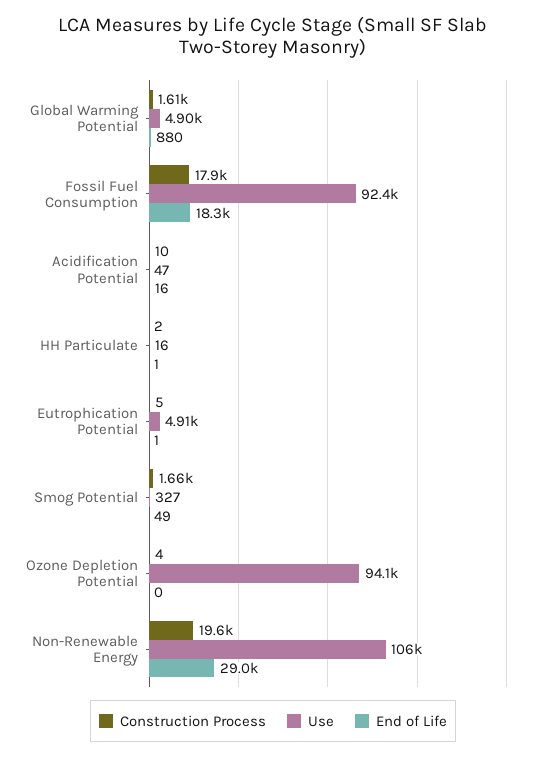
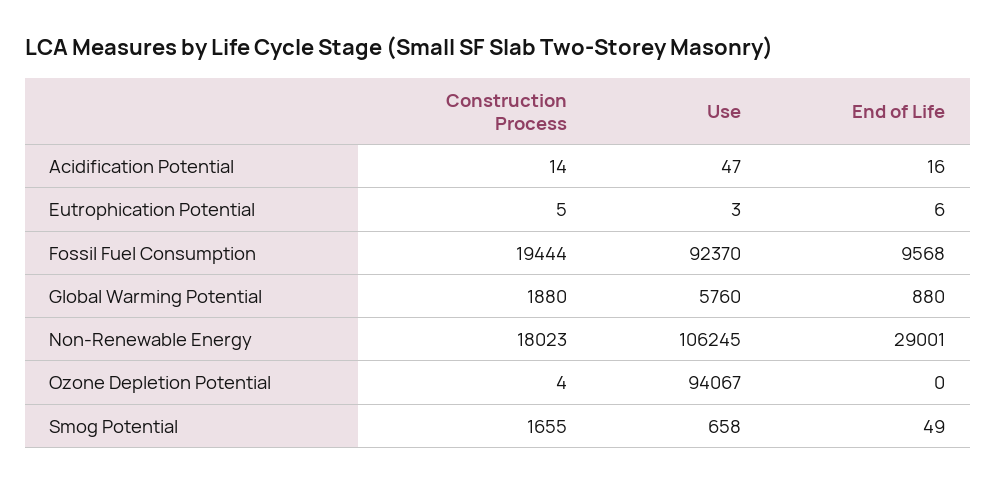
  {
    "Construction Process": {
-     "Global Warming Potential": 1610,
+     "Global Warming Potential": 1880,
-     "Fossil Fuel Consumption": 17900,
+     "Fossil Fuel Consumption": 19444,
-     "Acidification Potential": 10,
+     "Acidification Potential": 14,
-     "HH Particulate": 2,
      "Eutrophication Potential": 5,
      "Smog Potential": 1655,
      "Ozone Depletion Potential": 4,
-     "Non-Renewable Energy": 19600
+     "Non-Renewable Energy": 18023
    },
    "Use": {
-     "Global Warming Potential": 4900,
+     "Global Warming Potential": 5760,
      "Fossil Fuel Consumption": 92370,
      "Acidification Potential": 47,
-     "HH Particulate": 16,
-     "Eutrophication Potential": 4910,
+     "Eutrophication Potential": 3,
-     "Smog Potential": 327,
+     "Smog Potential": 658,
      "Ozone Depletion Potential": 94067,
      "Non-Renewable Energy": 106245
    },
    "End of Life": {
      "Global Warming Potential": 880,
-     "Fossil Fuel Consumption": 18300,
+     "Fossil Fuel Consumption": 9568,
      "Acidification Potential": 16,
-     "HH Particulate": 1,
-     "Eutrophication Potential": 1,
+     "Eutrophication Potential": 6,
      "Smog Potential": 49,
      "Ozone Depletion Potential": 0,
      "Non-Renewable Energy": 29001
    }
  }

